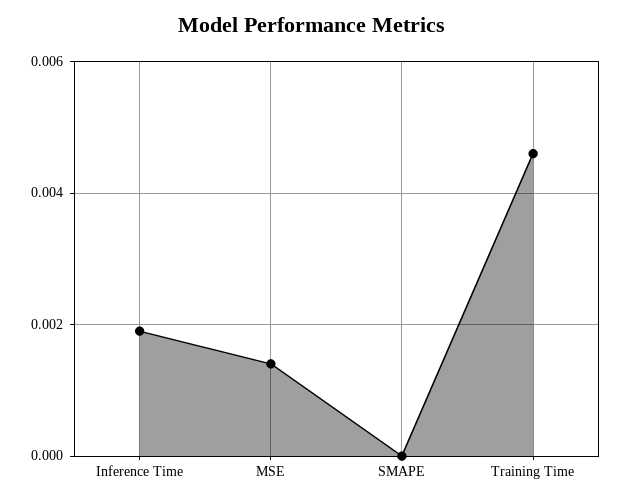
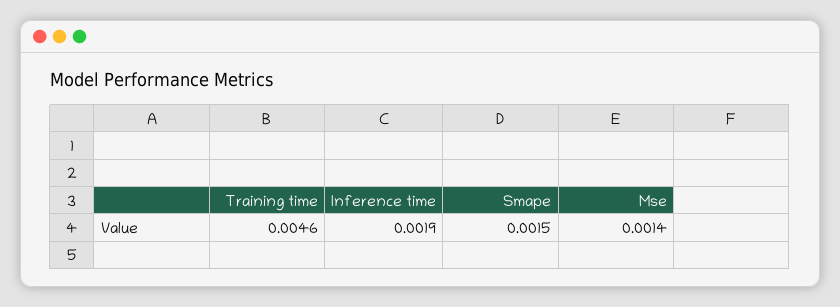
  {
    "Inference Time": 0.0019,
    "MSE": 0.0014,
-   "SMAPE": 0,
+   "SMAPE": 0.0015,
    "Training Time": 0.0046
  }

